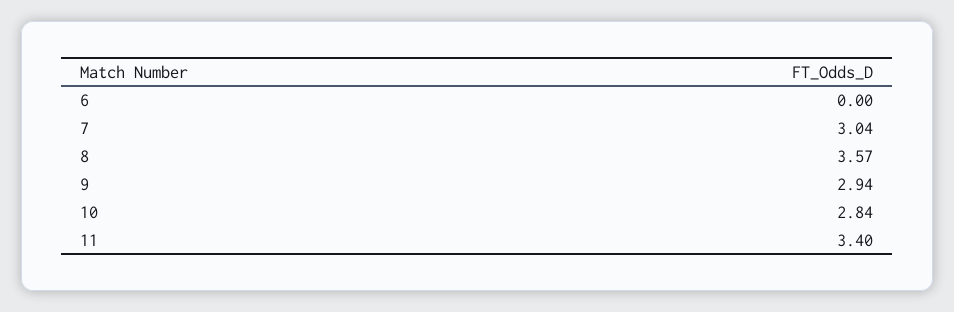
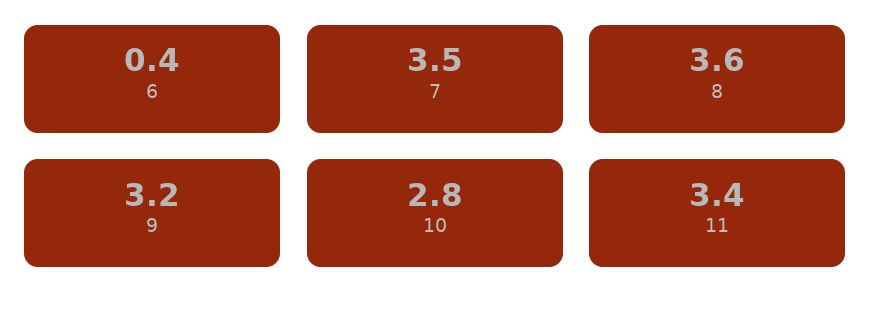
  {
-   "6": 0,
+   "6": 0.4,
-   "7": 3.04,
+   "7": 3.5,
    "8": 3.57,
-   "9": 2.94,
+   "9": 3.2,
    "10": 2.84,
    "11": 3.4
  }

